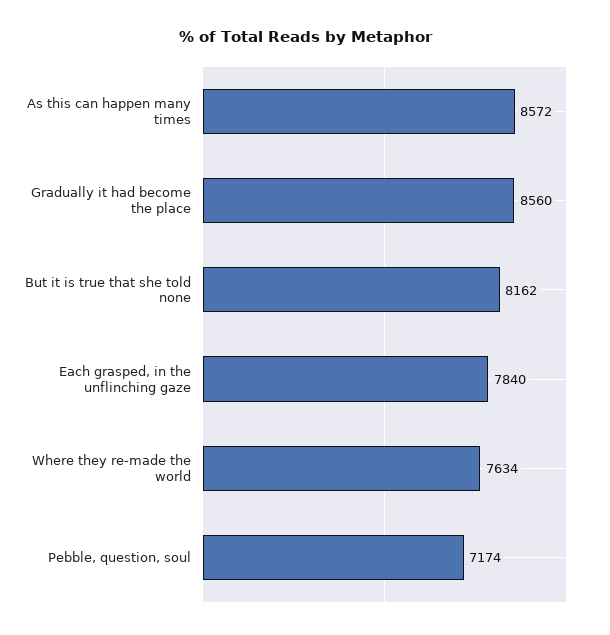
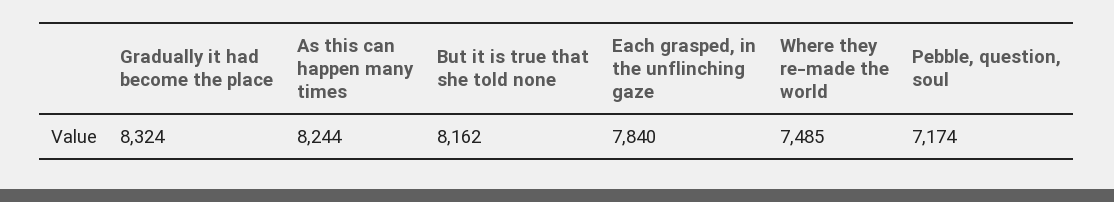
  {
-   "As this can happen many times": 8572,
+   "As this can happen many times": 8244,
-   "Gradually it had become the place": 8560,
+   "Gradually it had become the place": 8324,
    "But it is true that she told none": 8162,
    "Each grasped, in the unflinching gaze": 7840,
-   "Where they re-made the world": 7634,
+   "Where they re-made the world": 7485,
    "Pebble, question, soul": 7174
  }

